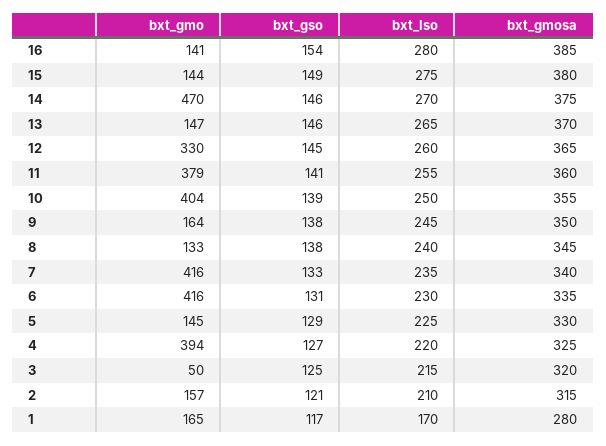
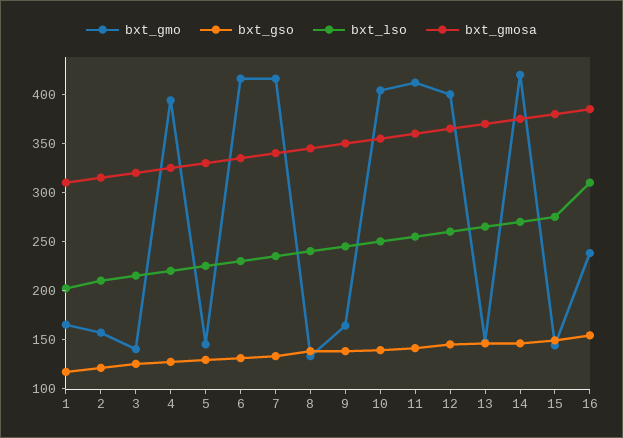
  {
    "bxt_gmo": {
-     "16": 141,
+     "16": 240,
      "15": 144,
-     "14": 470,
+     "14": 420,
      "13": 147,
-     "12": 330,
+     "12": 400,
-     "11": 379,
+     "11": 410,
      "10": 404,
      "9": 164,
      "8": 133,
      "7": 416,
      "6": 416,
      "5": 145,
      "4": 394,
-     "3": 50,
+     "3": 140,
      "2": 157,
      "1": 165
    },
    "bxt_gso": {
      "16": 154,
      "15": 149,
      "14": 146,
      "13": 146,
      "12": 145,
      "11": 141,
      "10": 139,
      "9": 138,
      "8": 138,
      "7": 133,
      "6": 131,
      "5": 129,
      "4": 127,
      "3": 125,
      "2": 121,
      "1": 117
    },
    "bxt_lso": {
-     "16": 280,
+     "16": 310,
      "15": 275,
      "14": 270,
      "13": 265,
      "12": 260,
      "11": 255,
      "10": 250,
      "9": 245,
      "8": 240,
      "7": 235,
      "6": 230,
      "5": 225,
      "4": 220,
      "3": 215,
      "2": 210,
-     "1": 170
+     "1": 200
    },
    "bxt_gmosa": {
      "16": 385,
      "15": 380,
      "14": 375,
      "13": 370,
      "12": 365,
      "11": 360,
      "10": 355,
      "9": 350,
      "8": 345,
      "7": 340,
      "6": 335,
      "5": 330,
      "4": 325,
      "3": 320,
      "2": 315,
-     "1": 280
+     "1": 310
    }
  }

